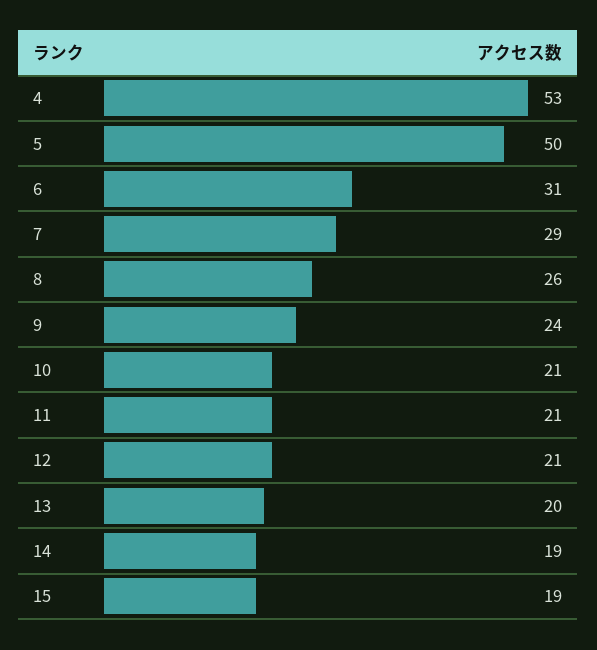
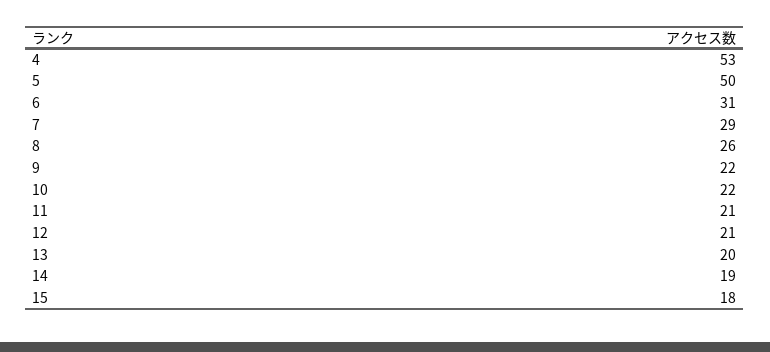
  {
    "4": 53,
    "5": 50,
    "6": 31,
    "7": 29,
    "8": 26,
-   "9": 24,
+   "9": 22,
-   "10": 21,
+   "10": 22,
    "11": 21,
    "12": 21,
    "13": 20,
    "14": 19,
-   "15": 19
+   "15": 18
  }

